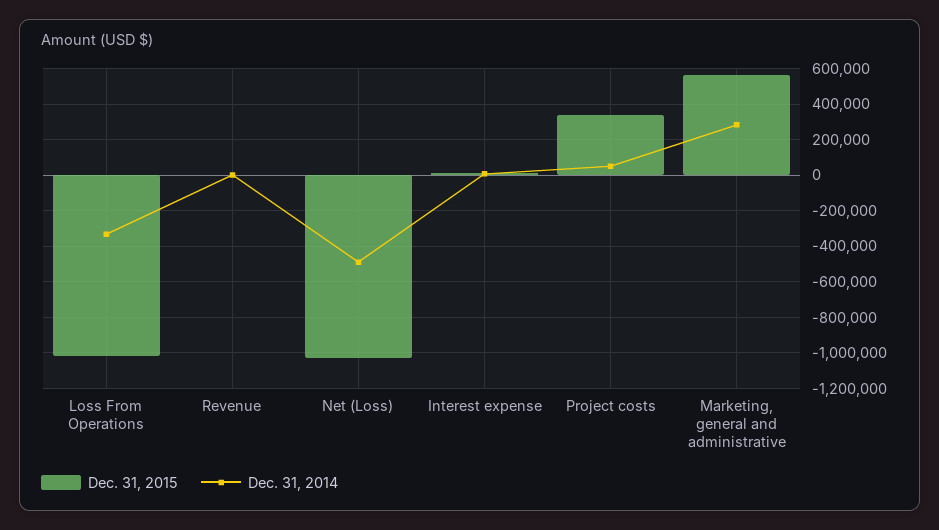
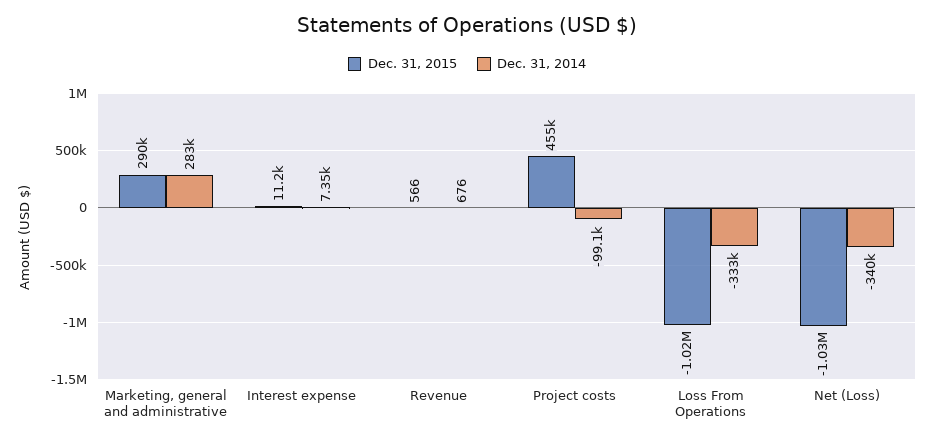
  {
    "Dec. 31, 2015": {
      "Loss From Operations": -1020000,
      "Revenue": 566,
      "Net (Loss)": -1030000,
      "Interest expense": 11200,
-     "Project costs": 350000,
+     "Project costs": 455000,
-     "Marketing, general and administrative": 550000
+     "Marketing, general and administrative": 290000
    },
    "Dec. 31, 2014": {
      "Loss From Operations": -333000,
      "Revenue": 676,
-     "Net (Loss)": -500000,
+     "Net (Loss)": -340000,
      "Interest expense": 7350,
-     "Project costs": 50000,
+     "Project costs": -99100,
      "Marketing, general and administrative": 283000
    }
  }

